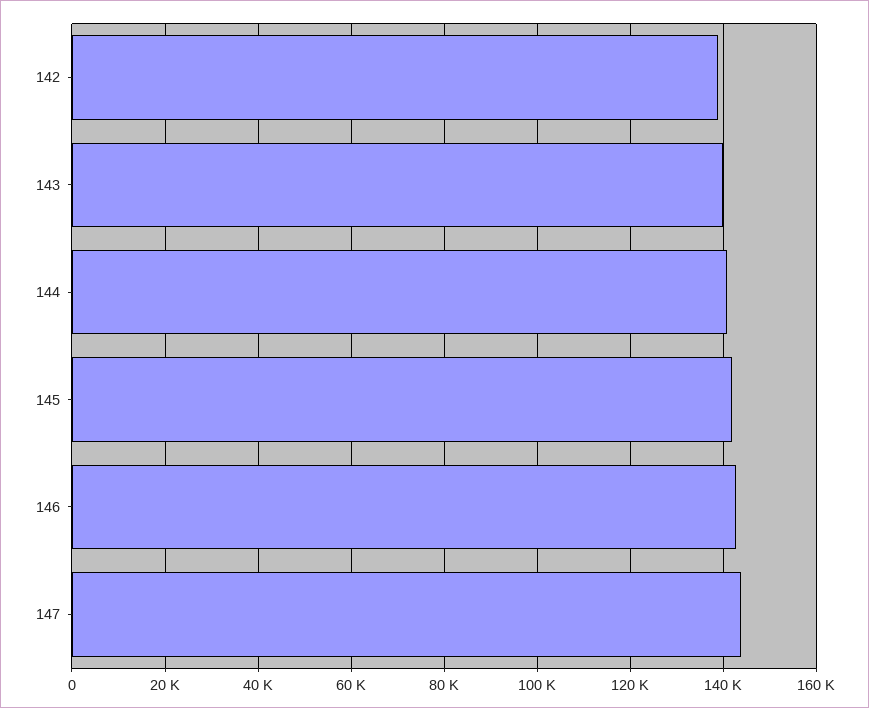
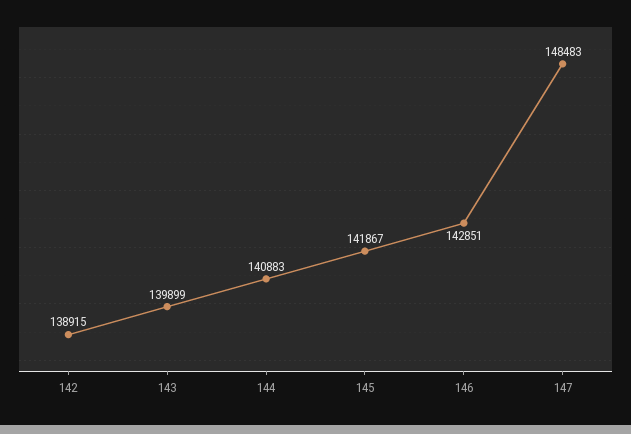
  {
    "142": 138915,
    "143": 139899,
    "144": 140883,
    "145": 141867,
    "146": 142851,
-   "147": 144000
+   "147": 148483
  }

